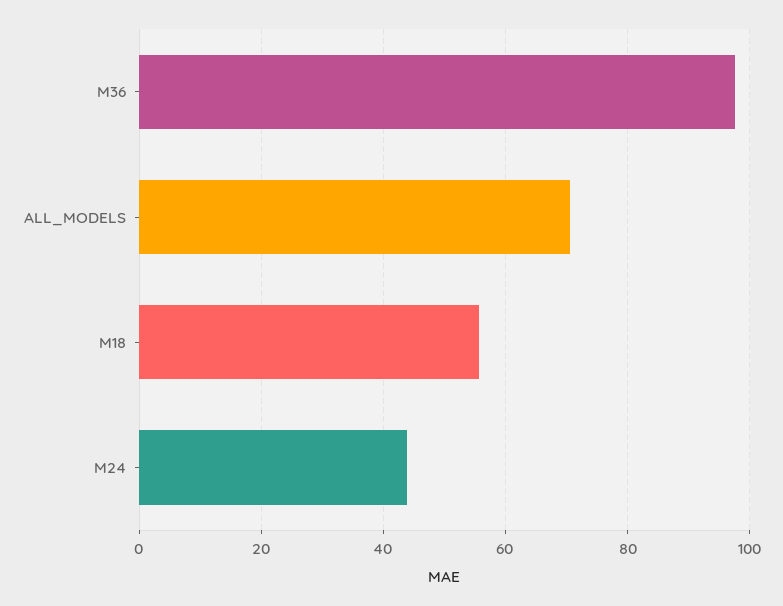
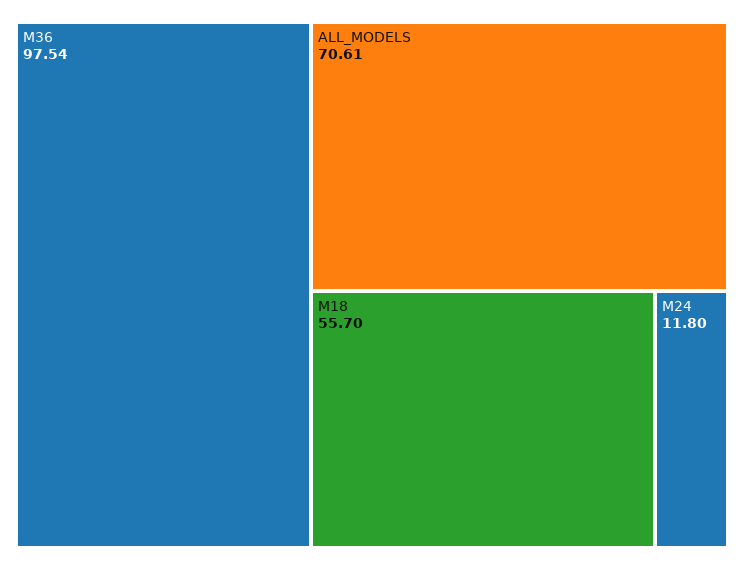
  {
    "M36": 97.54,
    "ALL_MODELS": 70.61,
    "M18": 55.7,
-   "M24": 44
+   "M24": 11.8
  }

